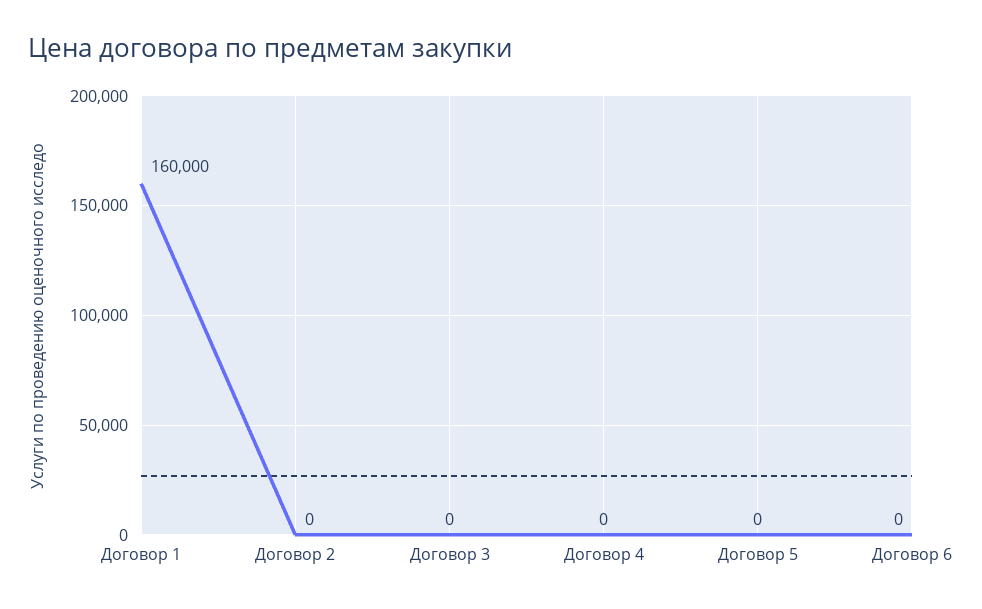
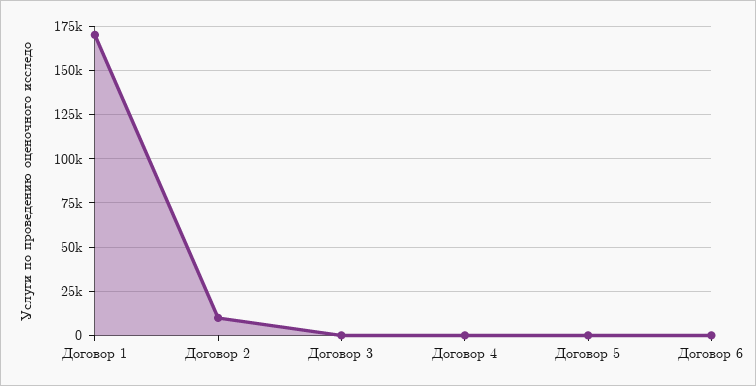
  {
-   "Договор 1": 160000,
+   "Договор 1": 170000,
-   "Договор 2": 0,
+   "Договор 2": 10000,
    "Договор 3": 0,
    "Договор 4": 0,
    "Договор 5": 0,
    "Договор 6": 0
  }

